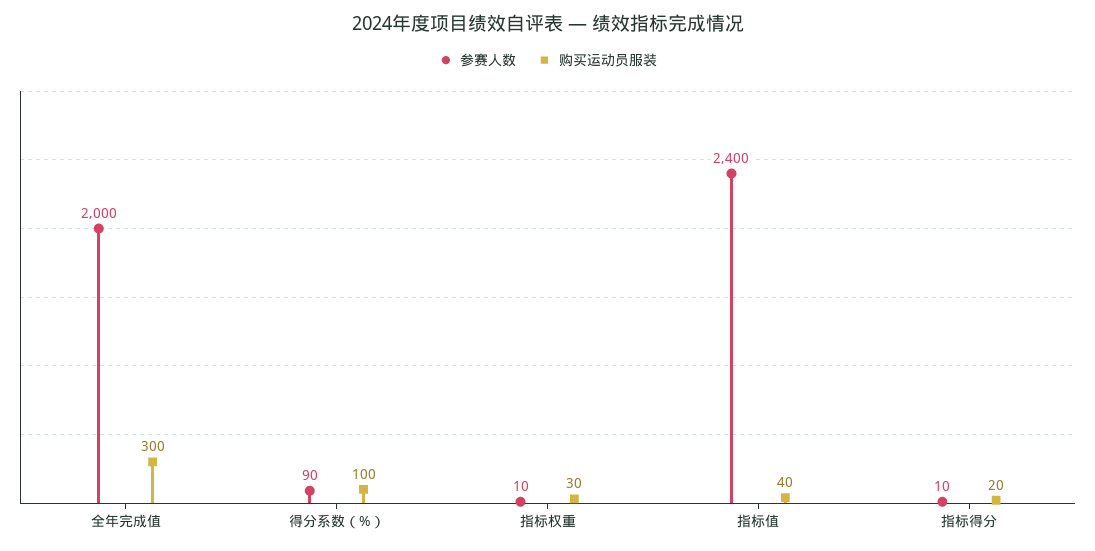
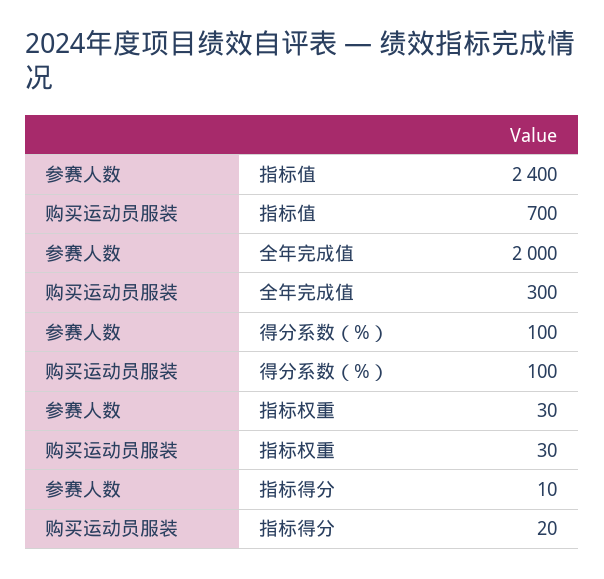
  {
    "参赛人数": {
      "全年完成值": 2000,
-     "得分系数（%）": 90,
+     "得分系数（%）": 100,
-     "指标权重": 10,
+     "指标权重": 30,
      "指标值": 2400,
      "指标得分": 10
    },
    "购买运动员服装": {
      "全年完成值": 300,
      "得分系数（%）": 100,
      "指标权重": 30,
-     "指标值": 40,
+     "指标值": 700,
      "指标得分": 20
    }
  }

